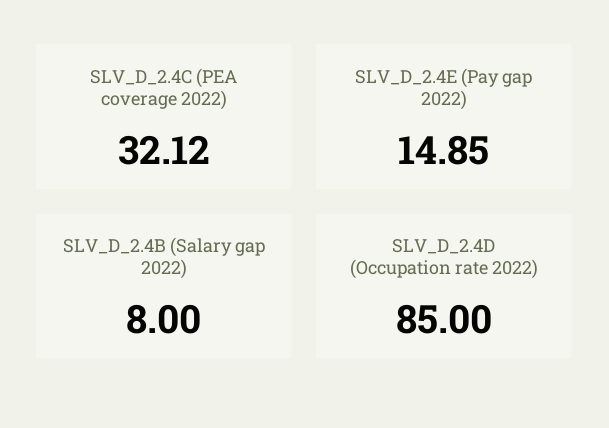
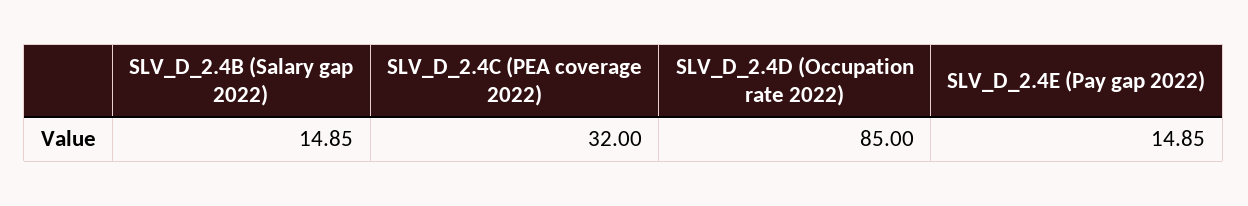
  {
-   "SLV_D_2.4C (PEA coverage 2022)": 32.12,
+   "SLV_D_2.4C (PEA coverage 2022)": 32,
    "SLV_D_2.4E (Pay gap 2022)": 14.85,
-   "SLV_D_2.4B (Salary gap 2022)": 8,
+   "SLV_D_2.4B (Salary gap 2022)": 14.85,
    "SLV_D_2.4D (Occupation rate 2022)": 85
  }

